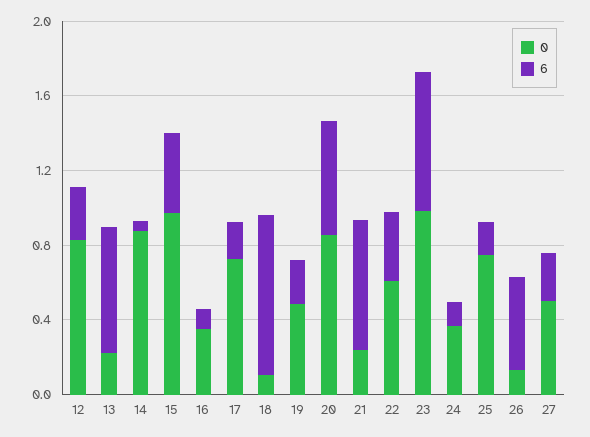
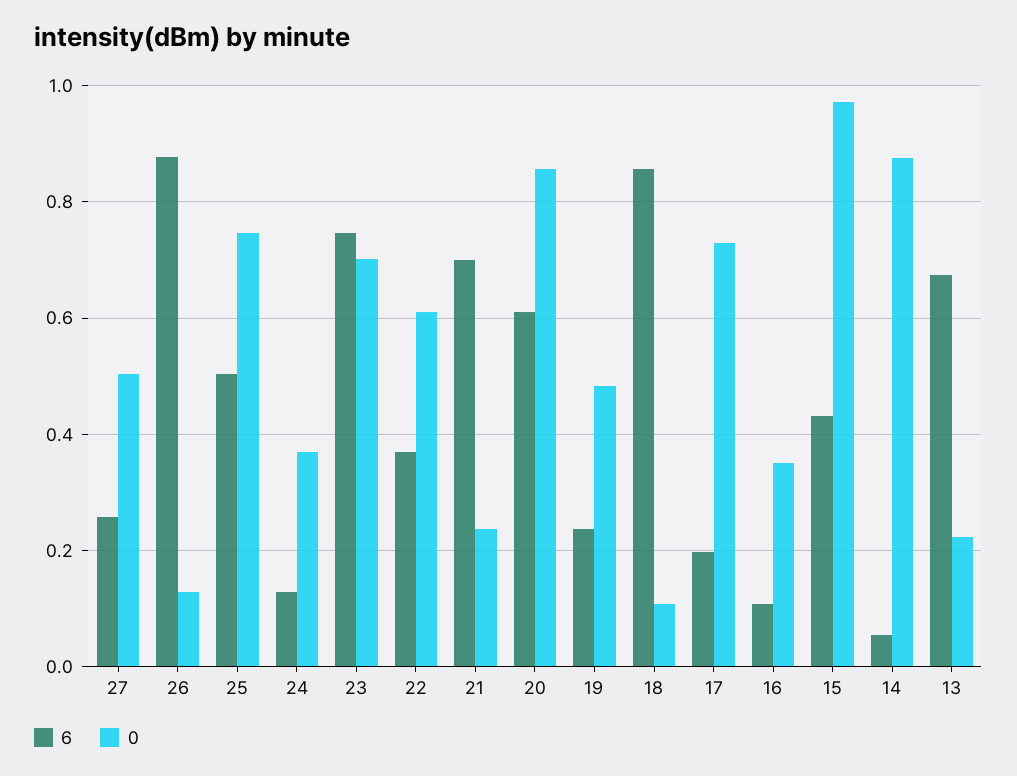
  {
    "0": {
-     "12": 0.8,
      "13": 0.22,
      "14": 0.88,
      "15": 0.98,
      "16": 0.36,
      "17": 0.72,
      "18": 0.1,
      "19": 0.48,
      "20": 0.86,
      "21": 0.24,
      "22": 0.62,
-     "23": 1,
+     "23": 0.7,
      "24": 0.36,
      "25": 0.74,
      "26": 0.12,
      "27": 0.5
    },
    "6": {
-     "12": 0.3,
      "13": 0.68,
      "14": 0.06,
      "15": 0.44,
      "16": 0.1,
      "17": 0.2,
      "18": 0.86,
      "19": 0.24,
      "20": 0.62,
      "21": 0.7,
      "22": 0.36,
      "23": 0.74,
      "24": 0.12,
-     "25": 0.2,
+     "25": 0.5,
-     "26": 0.5,
+     "26": 0.88,
      "27": 0.26
    }
  }

